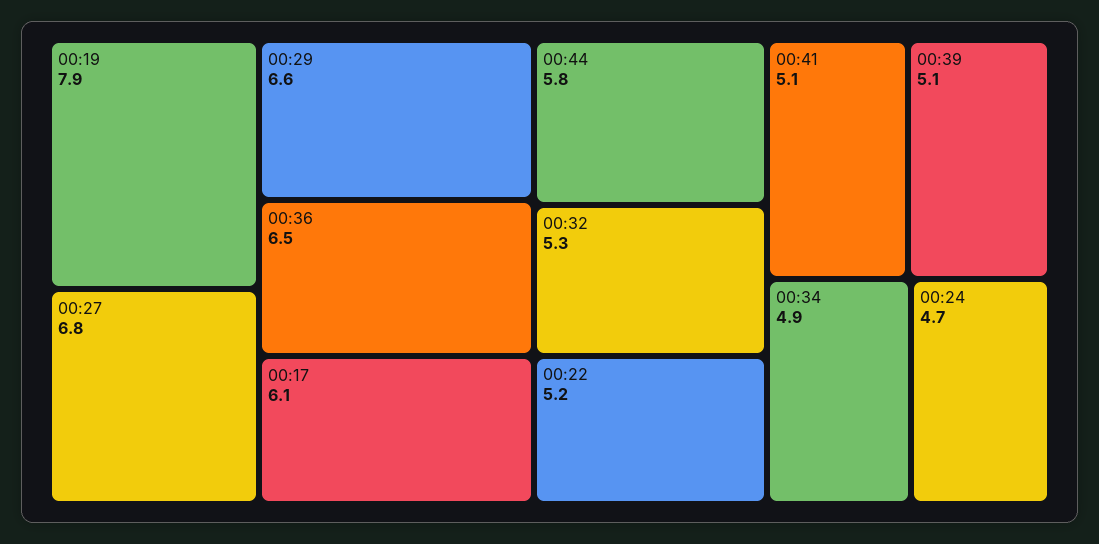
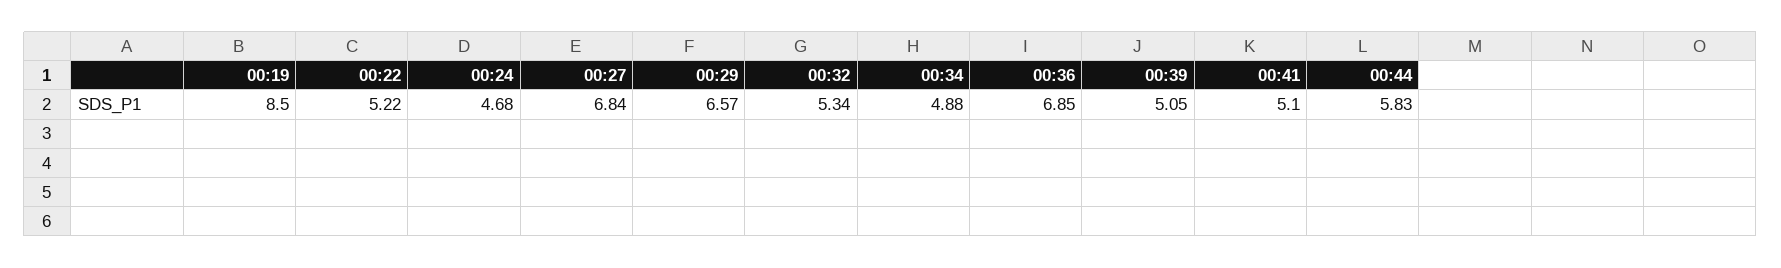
  {
-   "00:19": 7.9,
+   "00:19": 8.5,
    "00:27": 6.84,
    "00:29": 6.57,
-   "00:36": 6.5,
+   "00:36": 6.85,
-   "00:17": 6.1,
    "00:44": 5.83,
    "00:32": 5.34,
    "00:22": 5.22,
    "00:41": 5.1,
    "00:39": 5.05,
    "00:34": 4.88,
    "00:24": 4.68
  }

